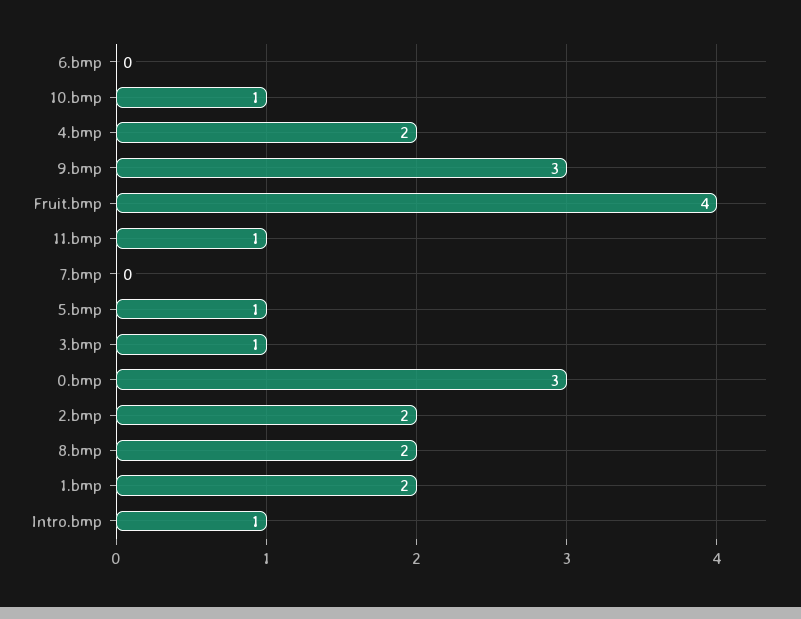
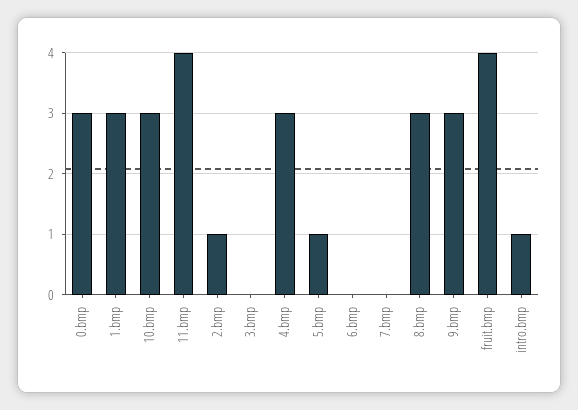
  {
    "6.bmp": 0,
-   "10.bmp": 1,
+   "10.bmp": 3,
-   "4.bmp": 2,
+   "4.bmp": 3,
    "9.bmp": 3,
    "Fruit.bmp": 4,
-   "11.bmp": 1,
+   "11.bmp": 4,
    "7.bmp": 0,
    "5.bmp": 1,
-   "3.bmp": 1,
+   "3.bmp": 0,
    "0.bmp": 3,
-   "2.bmp": 2,
+   "2.bmp": 1,
-   "8.bmp": 2,
+   "8.bmp": 3,
-   "1.bmp": 2,
+   "1.bmp": 3,
    "Intro.bmp": 1
  }

